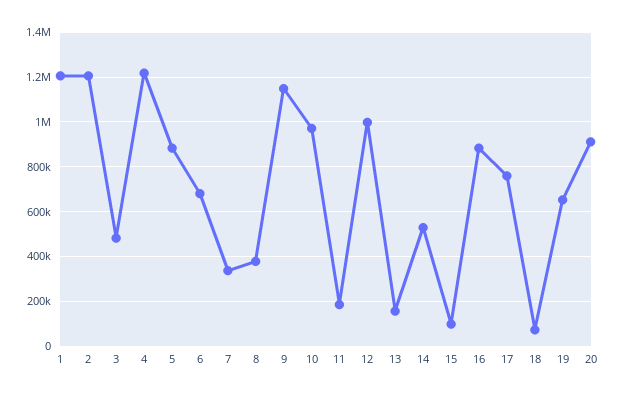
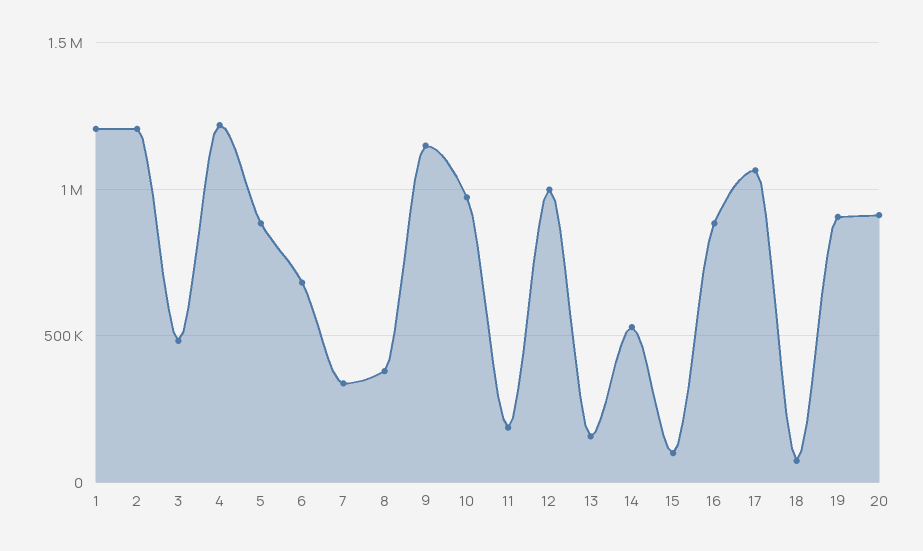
  {
    "1": 1200000,
    "2": 1200000,
    "3": 500000,
    "4": 1200000,
    "5": 900000,
    "6": 700000,
    "7": 350000,
    "8": 400000,
    "9": 1150000,
    "10": 950000,
    "11": 200000,
    "12": 1000000,
    "13": 150000,
    "14": 550000,
    "15": 100000,
    "16": 900000,
-   "17": 750000,
+   "17": 1050000,
    "18": 50000,
-   "19": 650000,
+   "19": 900000,
    "20": 900000
  }

